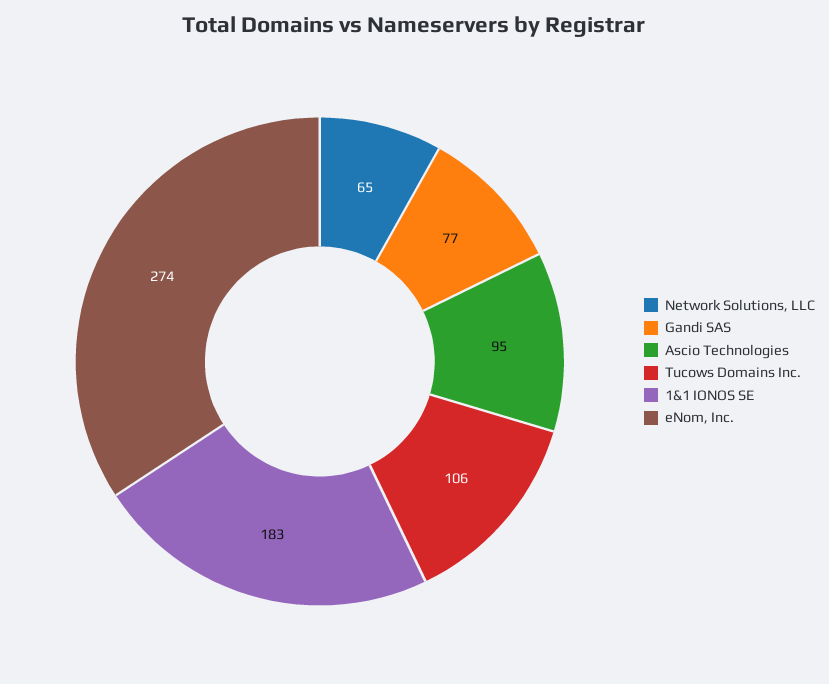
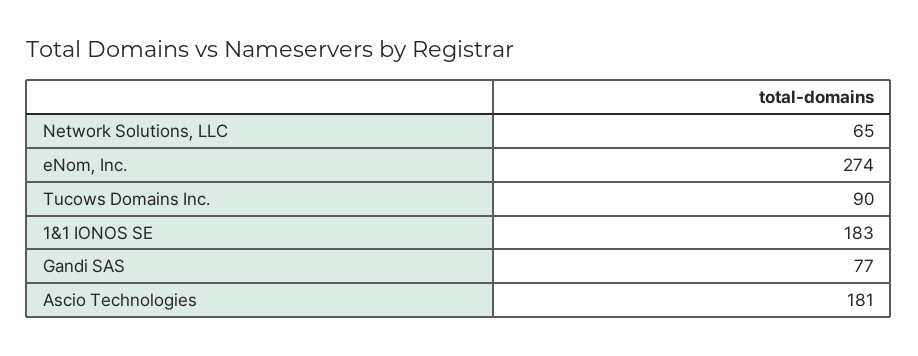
  {
    "Network Solutions, LLC": 65,
    "Gandi SAS": 77,
-   "Ascio Technologies": 95,
+   "Ascio Technologies": 181,
-   "Tucows Domains Inc.": 106,
+   "Tucows Domains Inc.": 90,
    "1&1 IONOS SE": 183,
    "eNom, Inc.": 274
  }

